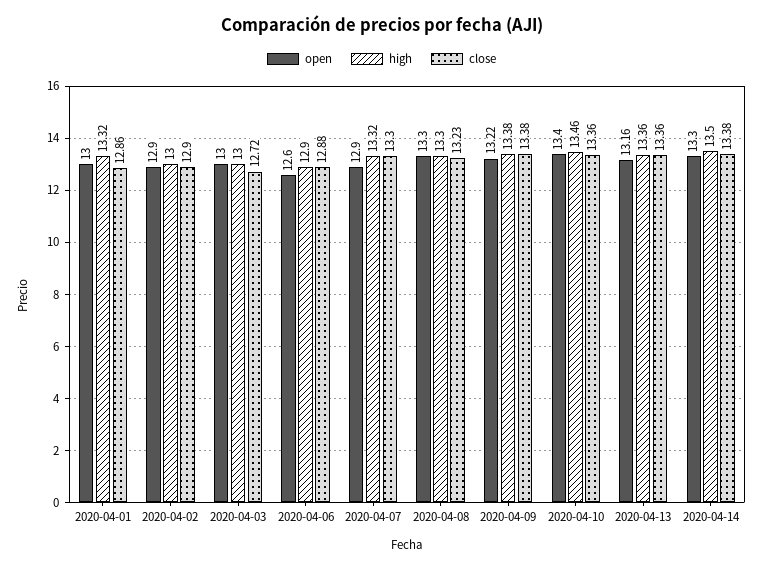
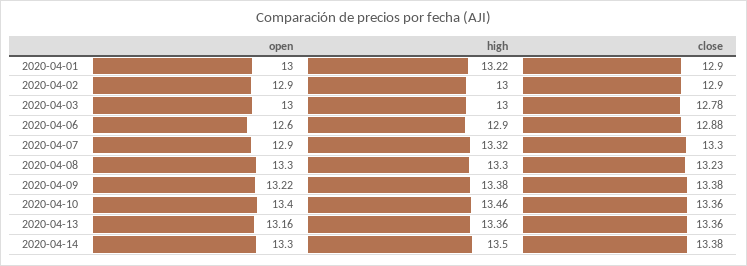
  {
    "open": {
      "2020-04-01": 13,
      "2020-04-02": 12.9,
      "2020-04-03": 13,
      "2020-04-06": 12.6,
      "2020-04-07": 12.9,
      "2020-04-08": 13.3,
      "2020-04-09": 13.22,
      "2020-04-10": 13.4,
      "2020-04-13": 13.16,
      "2020-04-14": 13.3
    },
    "high": {
-     "2020-04-01": 13.32,
+     "2020-04-01": 13.22,
      "2020-04-02": 13,
      "2020-04-03": 13,
      "2020-04-06": 12.9,
      "2020-04-07": 13.32,
      "2020-04-08": 13.3,
      "2020-04-09": 13.38,
      "2020-04-10": 13.46,
      "2020-04-13": 13.36,
      "2020-04-14": 13.5
    },
    "close": {
-     "2020-04-01": 12.86,
+     "2020-04-01": 12.9,
      "2020-04-02": 12.9,
-     "2020-04-03": 12.72,
+     "2020-04-03": 12.78,
      "2020-04-06": 12.88,
      "2020-04-07": 13.3,
      "2020-04-08": 13.23,
      "2020-04-09": 13.38,
      "2020-04-10": 13.36,
      "2020-04-13": 13.36,
      "2020-04-14": 13.38
    }
  }

